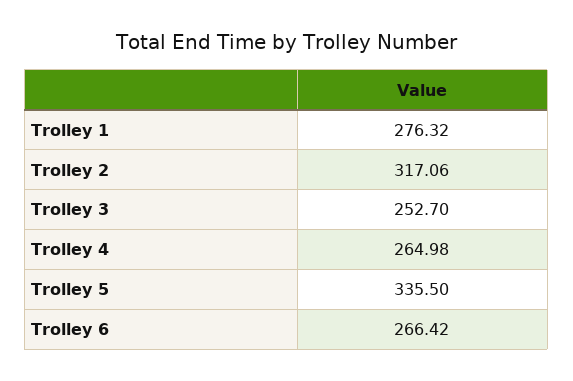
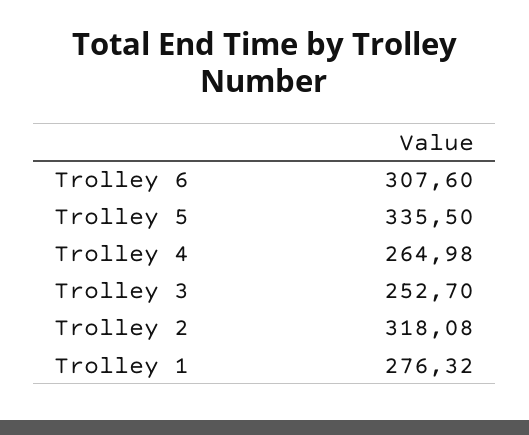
  {
    "Trolley 1": 276.32,
-   "Trolley 2": 317.06,
+   "Trolley 2": 318.08,
    "Trolley 3": 252.7,
    "Trolley 4": 264.98,
    "Trolley 5": 335.5,
-   "Trolley 6": 266.42
+   "Trolley 6": 307.6
  }

